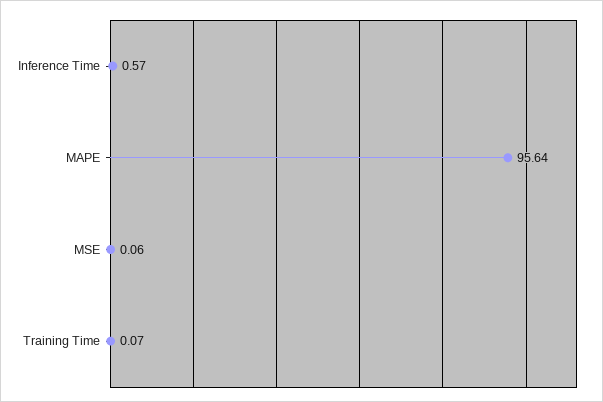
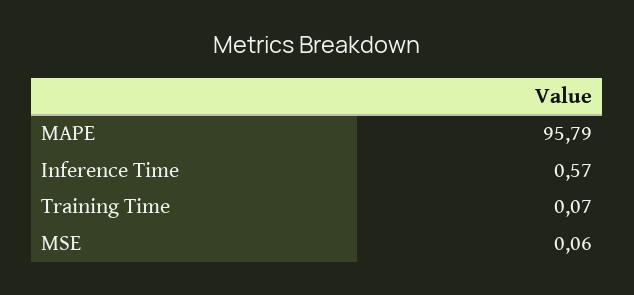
  {
    "Inference Time": 0.57,
-   "MAPE": 95.64,
+   "MAPE": 95.79,
    "MSE": 0.06,
    "Training Time": 0.07
  }

